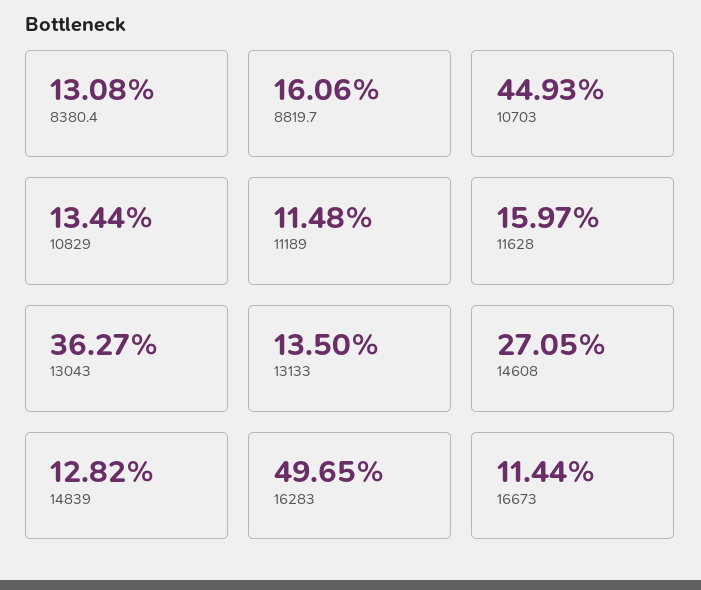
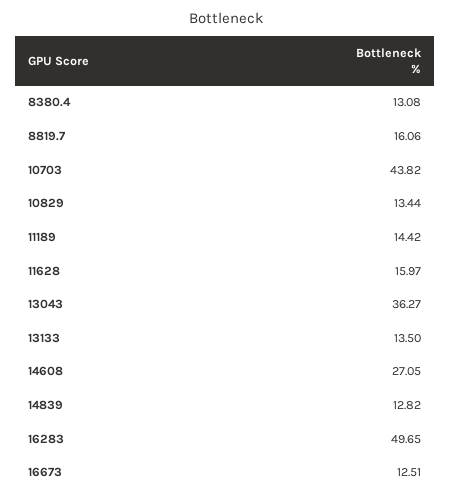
  {
    "8380.4": 13.08,
    "8819.7": 16.06,
-   "10703": 44.93,
+   "10703": 43.82,
    "10829": 13.44,
-   "11189": 11.48,
+   "11189": 14.42,
    "11628": 15.97,
    "13043": 36.27,
    "13133": 13.5,
    "14608": 27.05,
    "14839": 12.82,
    "16283": 49.65,
-   "16673": 11.44
+   "16673": 12.51
  }

